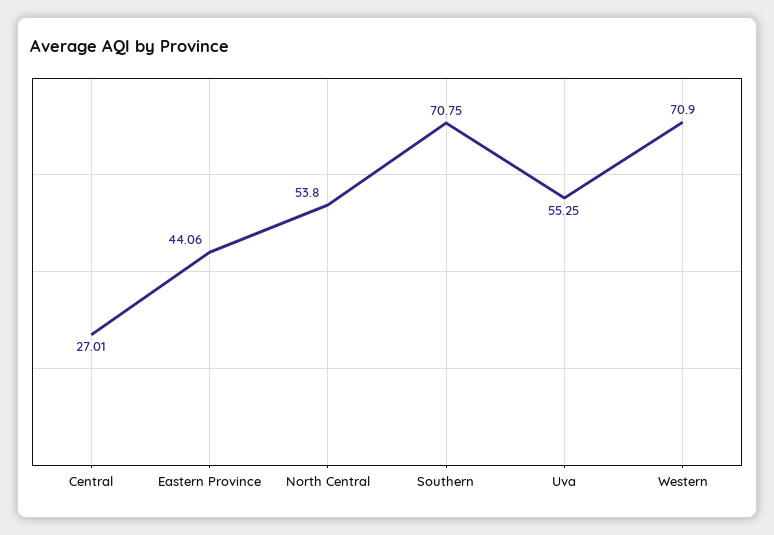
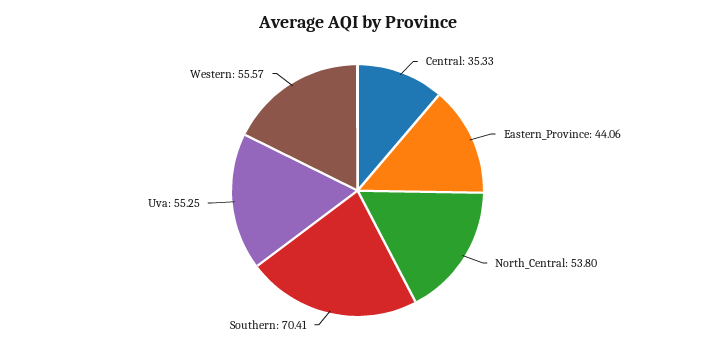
  {
-   "Central": 27.01,
+   "Central": 35.33,
    "Eastern Province": 44.06,
    "North Central": 53.8,
-   "Southern": 70.75,
+   "Southern": 70.41,
    "Uva": 55.25,
-   "Western": 70.9
+   "Western": 55.57
  }

